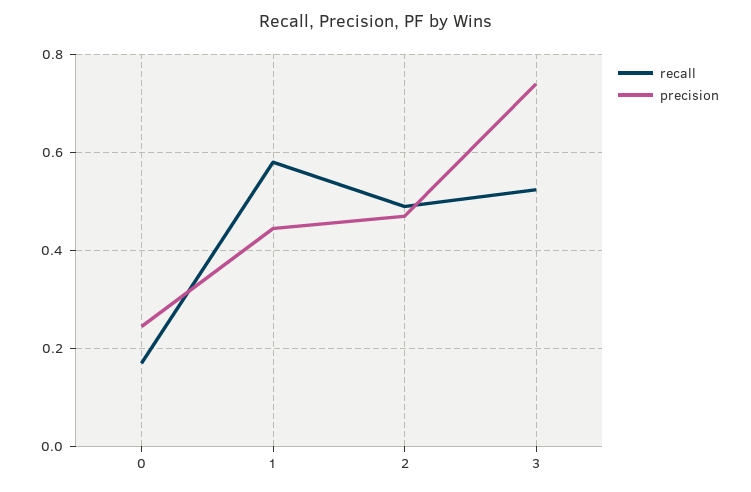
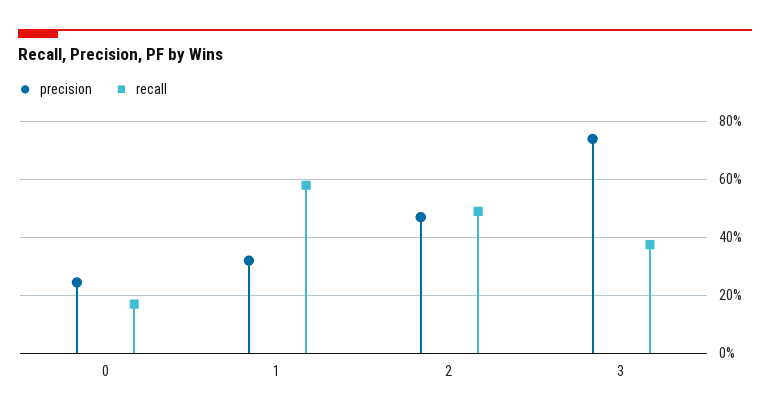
  {
    "recall": {
      "0": 0.18,
      "1": 0.58,
      "2": 0.5,
-     "3": 0.52
+     "3": 0.375
    },
    "precision": {
      "0": 0.24,
-     "1": 0.44,
+     "1": 0.325,
      "2": 0.48,
      "3": 0.74
    }
  }

